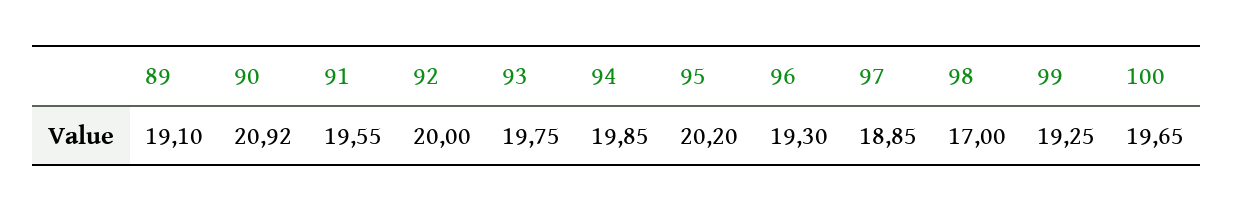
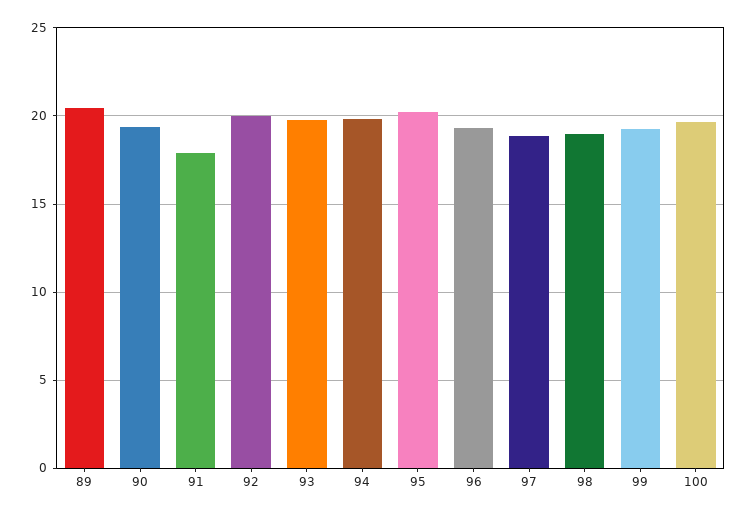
  {
-   "89": 19.1,
+   "89": 20.5,
-   "90": 20.92,
+   "90": 19.5,
-   "91": 19.55,
+   "91": 18,
    "92": 20,
    "93": 19.75,
    "94": 19.85,
    "95": 20.2,
    "96": 19.3,
    "97": 18.85,
-   "98": 17,
+   "98": 19,
    "99": 19.25,
    "100": 19.65
  }

